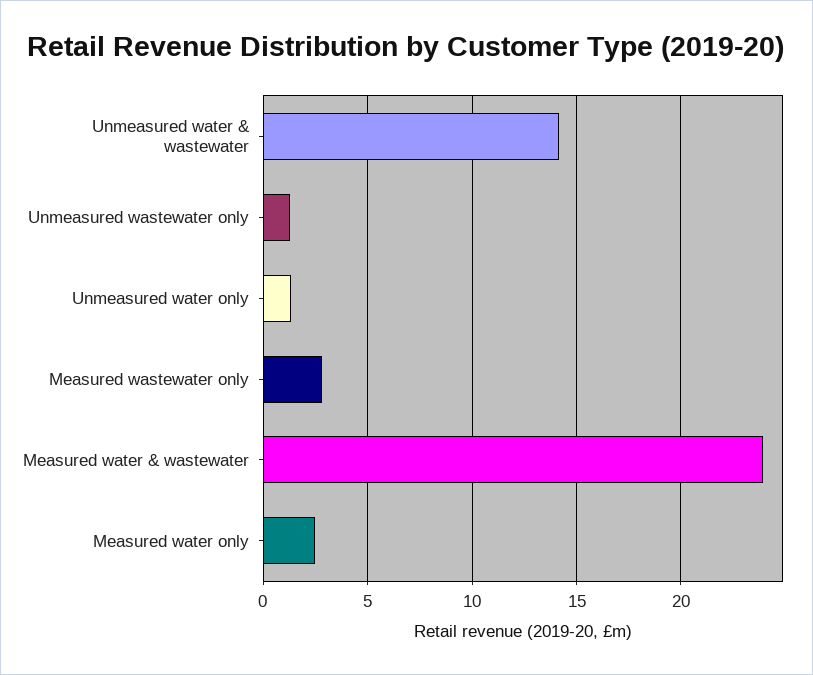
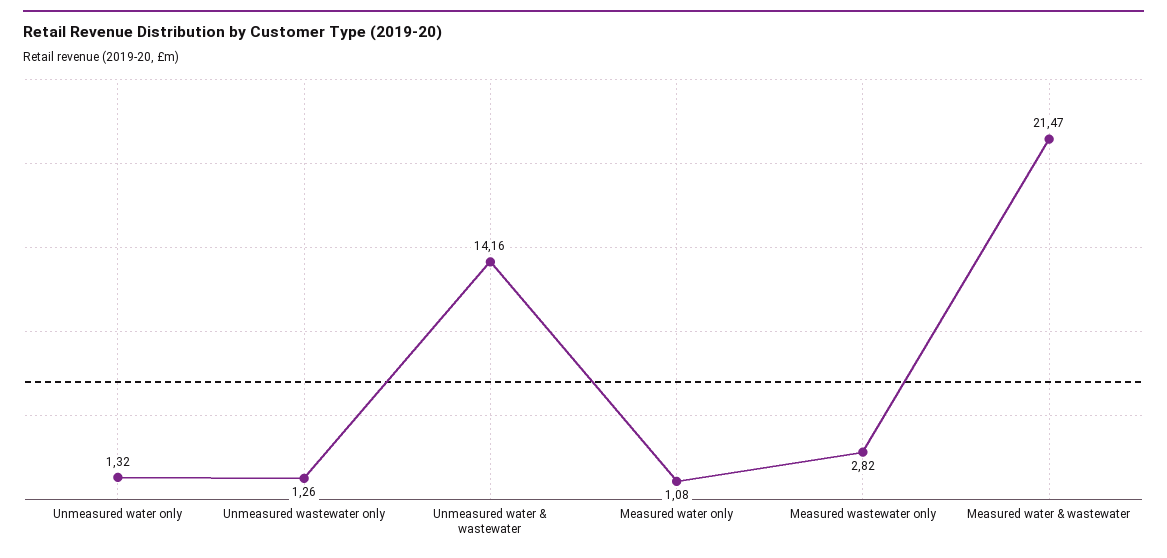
  {
    "Unmeasured water & wastewater": 14.16,
    "Unmeasured wastewater only": 1.26,
    "Unmeasured water only": 1.32,
    "Measured wastewater only": 2.82,
-   "Measured water & wastewater": 24,
+   "Measured water & wastewater": 21.47,
-   "Measured water only": 2.5
+   "Measured water only": 1.08
  }

